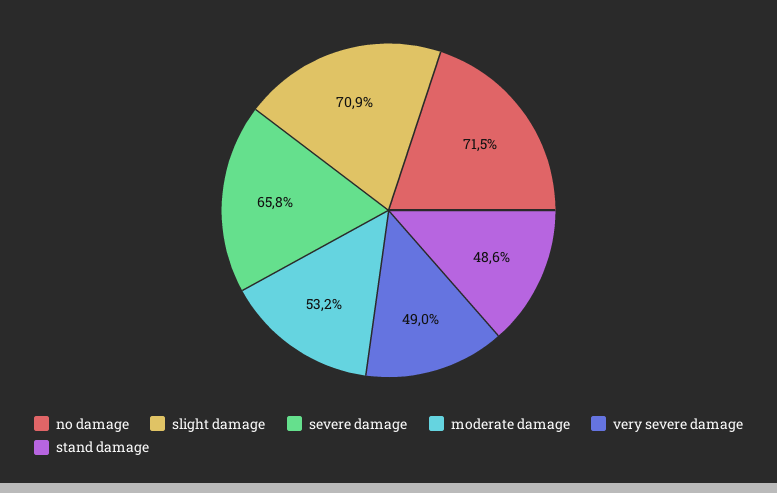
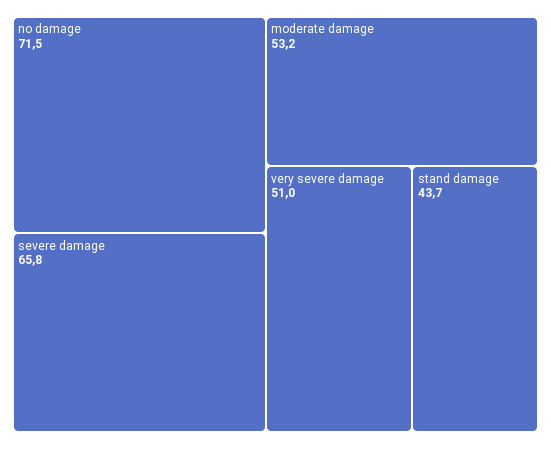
  {
    "no damage": 71.5,
-   "slight damage": 70.9,
    "severe damage": 65.8,
    "moderate damage": 53.2,
-   "very severe damage": 49,
+   "very severe damage": 51,
-   "stand damage": 48.6
+   "stand damage": 43.7
  }

